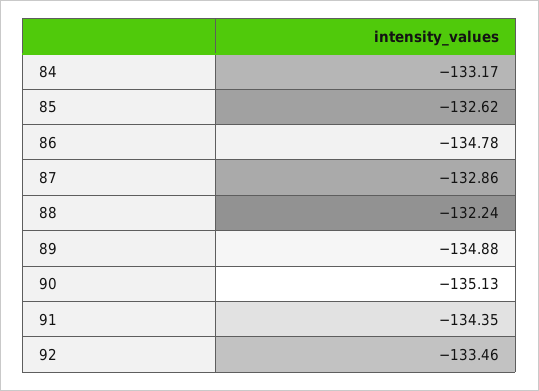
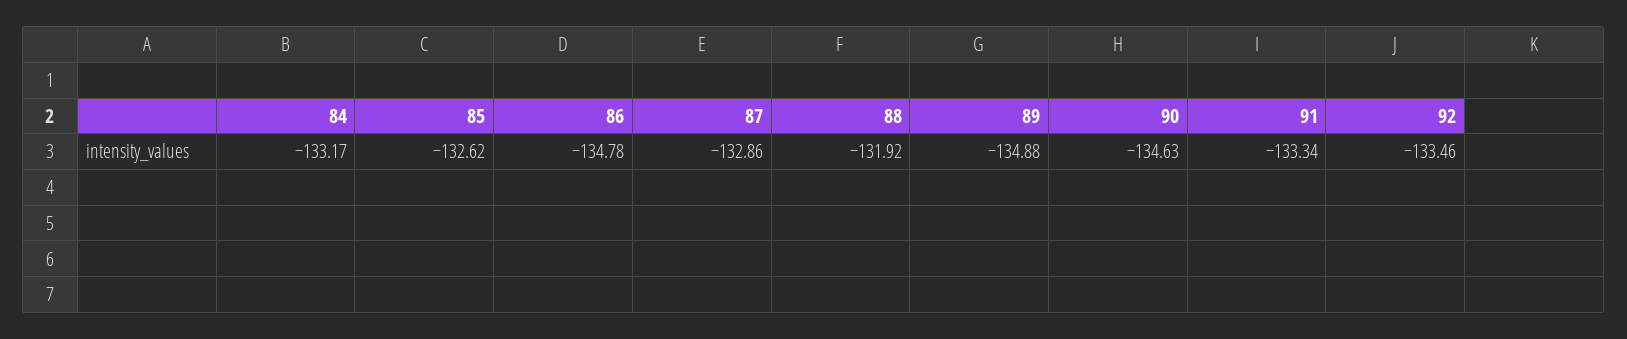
  {
    "84": -133.17,
    "85": -132.62,
    "86": -134.78,
    "87": -132.86,
-   "88": -132.24,
+   "88": -131.92,
    "89": -134.88,
-   "90": -135.13,
+   "90": -134.63,
-   "91": -134.35,
+   "91": -133.34,
    "92": -133.46
  }

